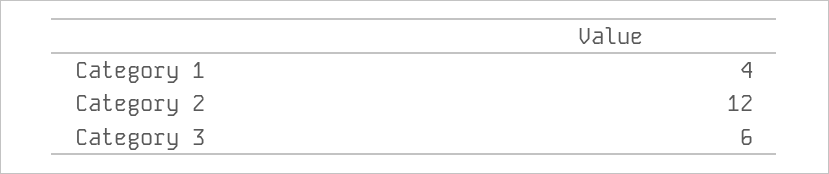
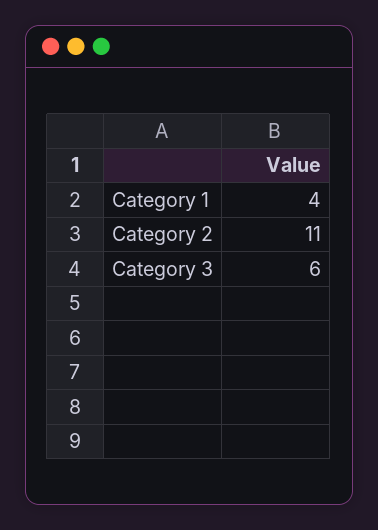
  {
    "Category 1": 4,
-   "Category 2": 12,
+   "Category 2": 11,
    "Category 3": 6
  }

